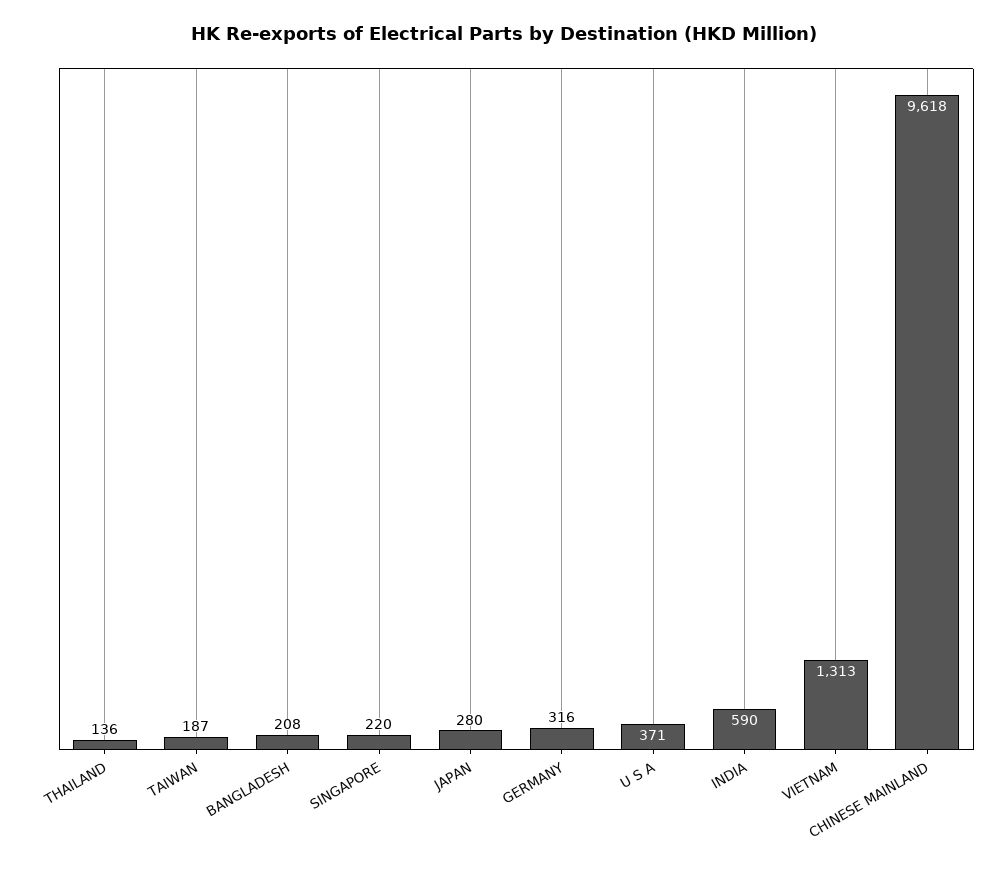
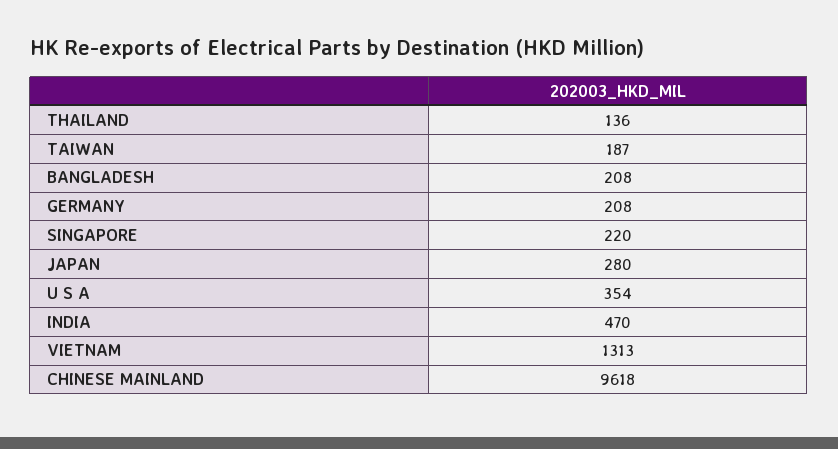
  {
    "THAILAND": 136,
    "TAIWAN": 187,
    "BANGLADESH": 208,
    "SINGAPORE": 220,
    "JAPAN": 280,
-   "GERMANY": 316,
+   "GERMANY": 208,
-   "U S A": 371,
+   "U S A": 354,
-   "INDIA": 590,
+   "INDIA": 470,
    "VIETNAM": 1313,
    "CHINESE MAINLAND": 9618
  }

